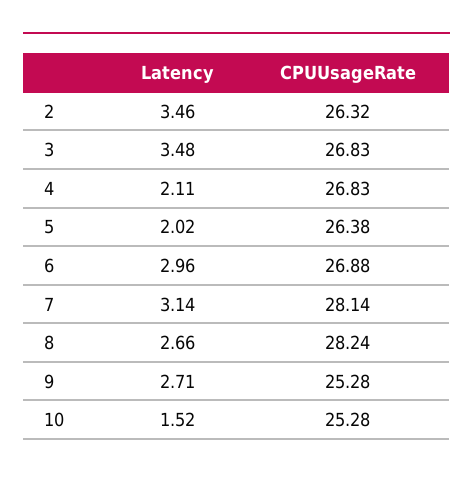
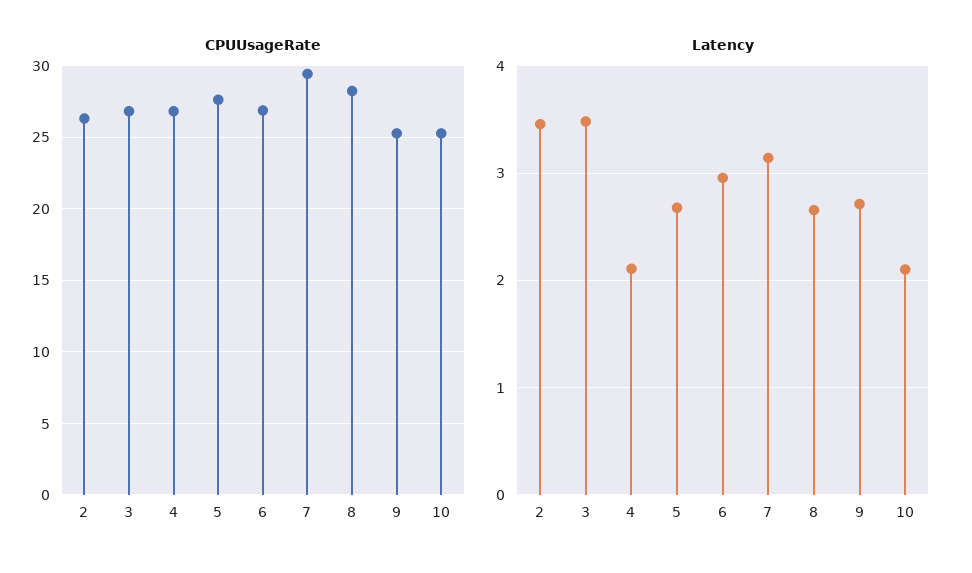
  {
    "Latency": {
      "2": 3.46,
      "3": 3.48,
      "4": 2.11,
-     "5": 2.02,
+     "5": 2.7,
      "6": 2.96,
      "7": 3.14,
      "8": 2.66,
      "9": 2.71,
-     "10": 1.52
+     "10": 2.1
    },
    "CPUUsageRate": {
      "2": 26.32,
      "3": 26.83,
      "4": 26.83,
-     "5": 26.38,
+     "5": 27.5,
      "6": 26.88,
-     "7": 28.14,
+     "7": 29.5,
      "8": 28.24,
      "9": 25.28,
      "10": 25.28
    }
  }

